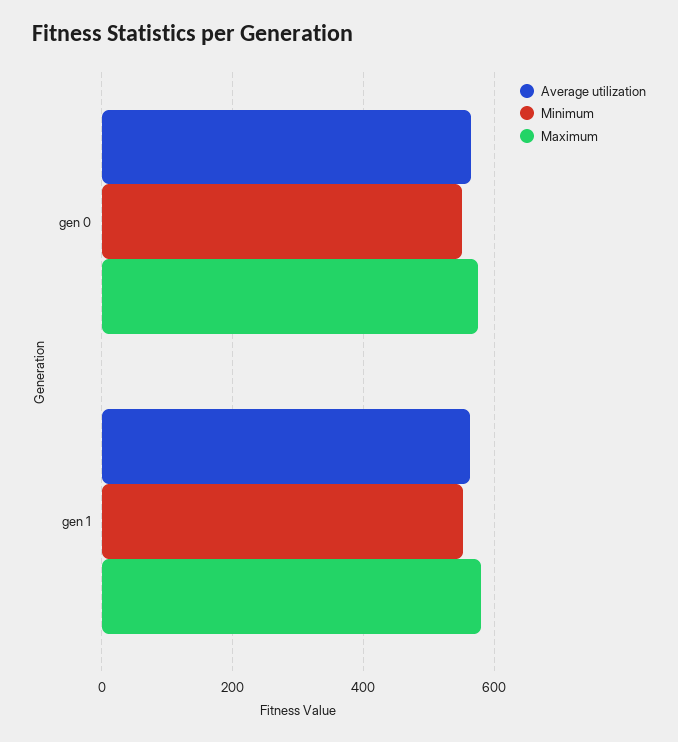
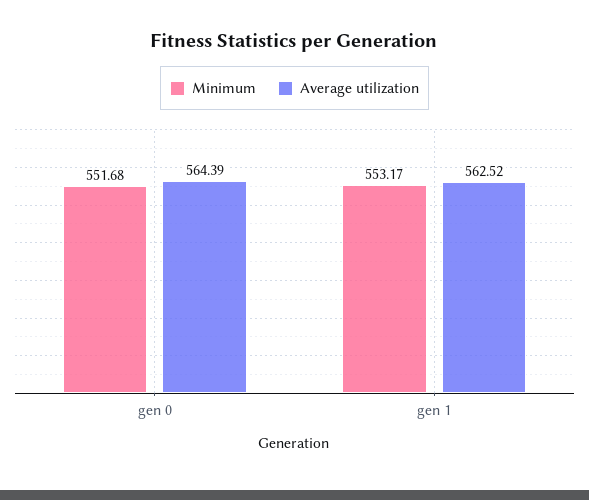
  {
    "Average utilization": {
      "gen 0": 564.39,
      "gen 1": 562.52
    },
    "Minimum": {
      "gen 0": 551.68,
      "gen 1": 553.17
-   },
+   }
-   "Maximum": {
-     "gen 0": 580,
-     "gen 1": 580
-   }
  }

